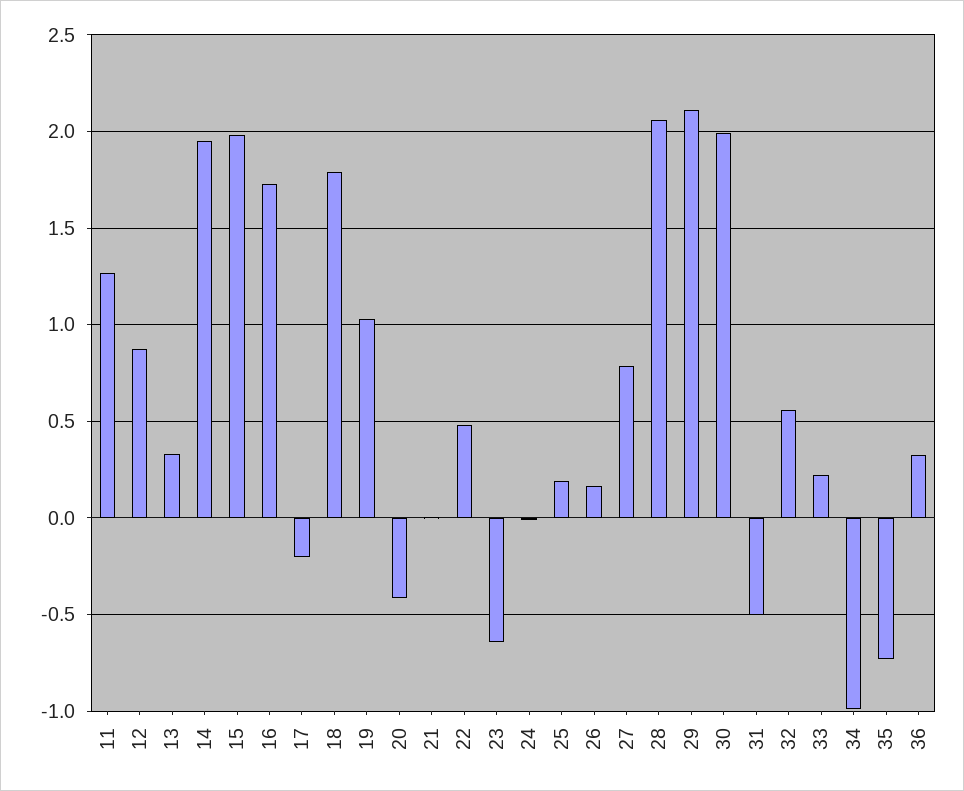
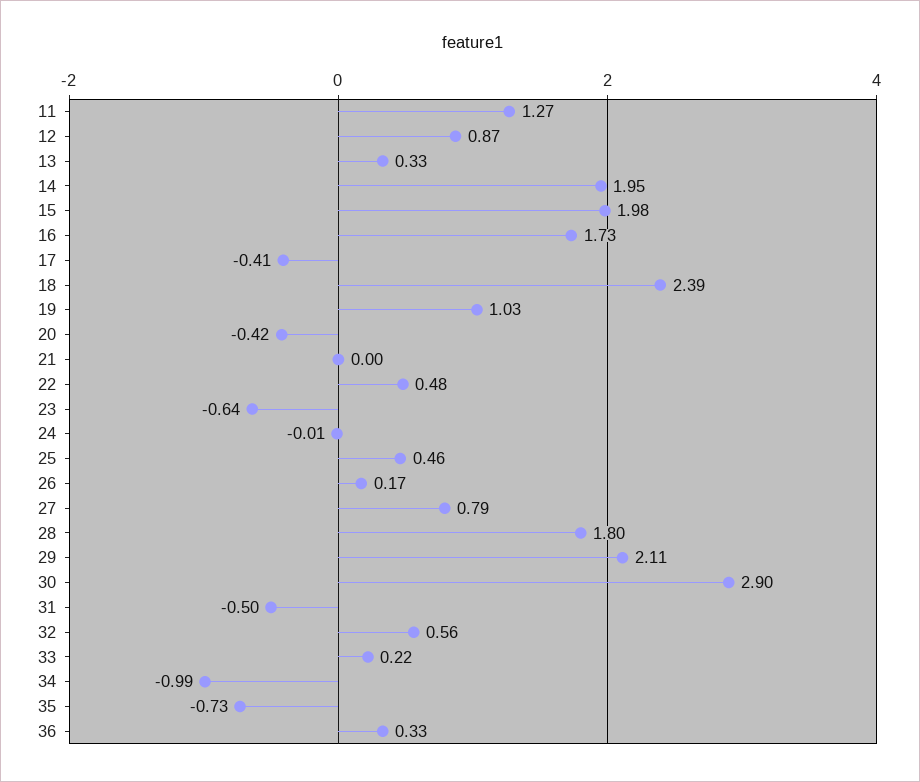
  {
    "11": 1.27,
    "12": 0.87,
    "13": 0.33,
    "14": 1.95,
    "15": 1.98,
    "16": 1.73,
-   "17": -0.2,
+   "17": -0.41,
-   "18": 1.8,
+   "18": 2.39,
    "19": 1.03,
    "20": -0.42,
    "21": 0,
    "22": 0.48,
    "23": -0.64,
    "24": -0.01,
-   "25": 0.2,
+   "25": 0.46,
    "26": 0.17,
    "27": 0.79,
-   "28": 2.05,
+   "28": 1.8,
    "29": 2.11,
-   "30": 2,
+   "30": 2.9,
    "31": -0.5,
    "32": 0.56,
    "33": 0.22,
    "34": -0.99,
    "35": -0.73,
    "36": 0.33
  }

